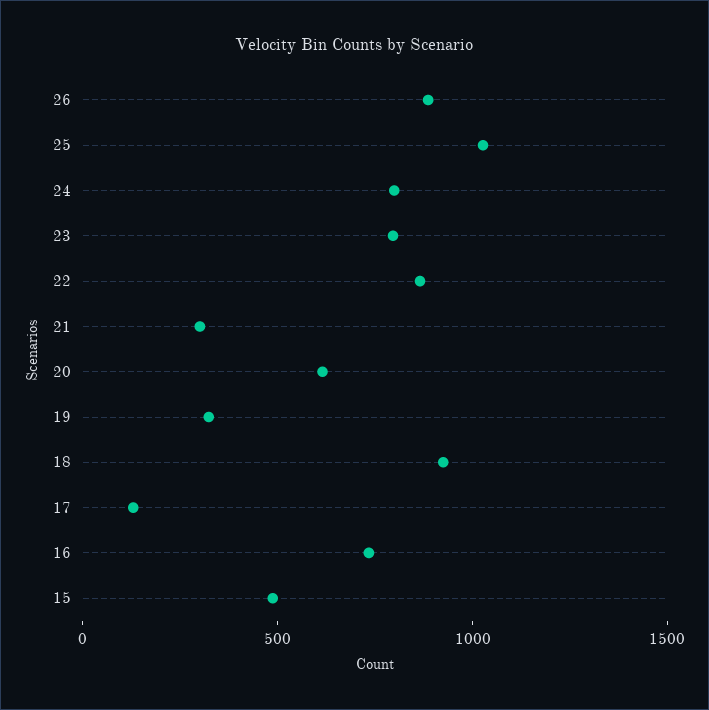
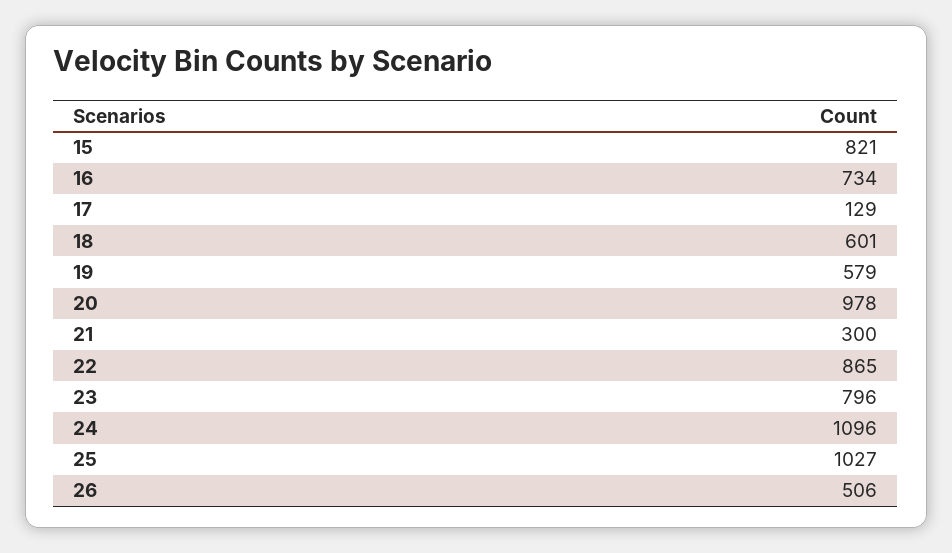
  {
-   "26": 900,
+   "26": 506,
    "25": 1027,
-   "24": 800,
+   "24": 1096,
    "23": 796,
    "22": 865,
    "21": 300,
-   "20": 600,
+   "20": 978,
-   "19": 300,
+   "19": 579,
-   "18": 900,
+   "18": 601,
    "17": 129,
    "16": 734,
-   "15": 500
+   "15": 821
  }

